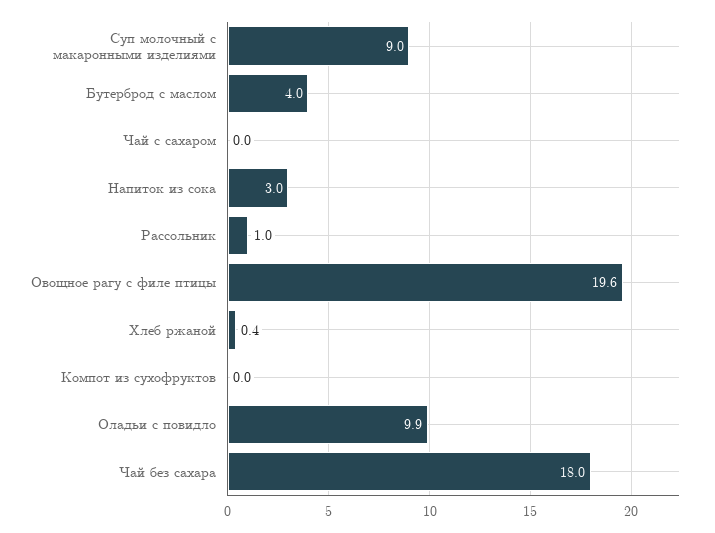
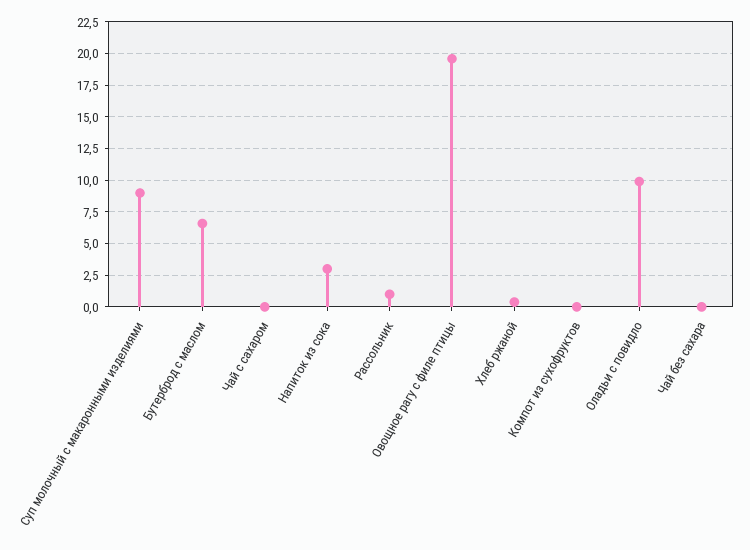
  {
    "Суп молочный с макаронными изделиями": 9,
-   "Бутерброд с маслом": 4,
+   "Бутерброд с маслом": 6.5,
    "Чай с сахаром": 0,
    "Напиток из сока": 3,
    "Рассольник": 1,
    "Овощное рагу с филе птицы": 19.6,
    "Хлеб ржаной": 0.4,
    "Компот из сухофруктов": 0,
    "Оладьи с повидло": 9.9,
-   "Чай без сахара": 18
+   "Чай без сахара": 0
  }

